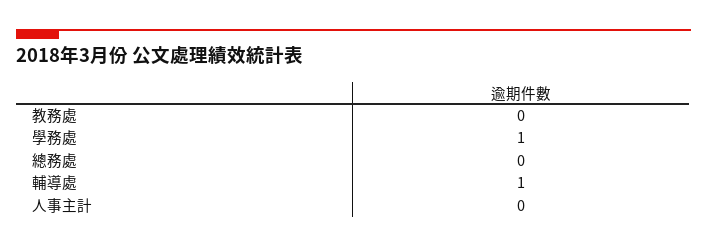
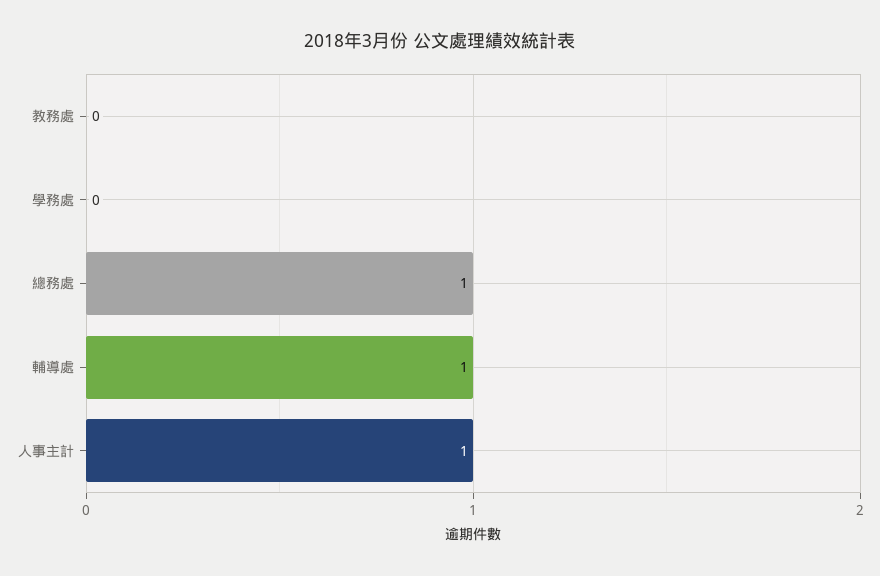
  {
    "教務處": 0,
-   "學務處": 1,
+   "學務處": 0,
-   "總務處": 0,
+   "總務處": 1,
    "輔導處": 1,
-   "人事主計": 0
+   "人事主計": 1
  }

